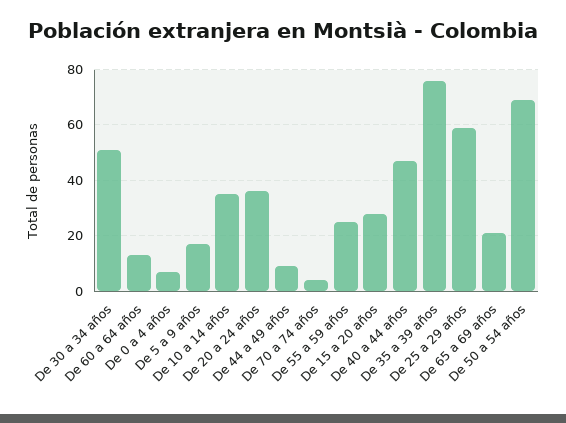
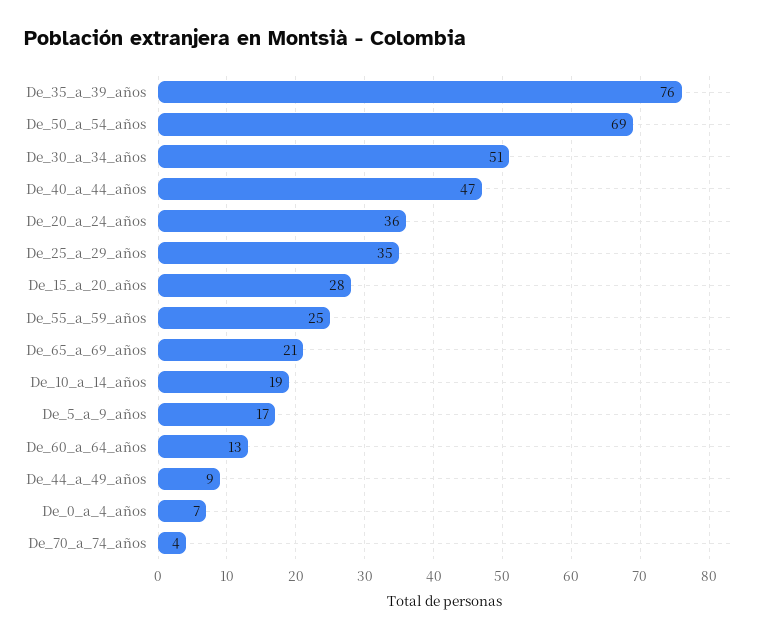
  {
    "De 30 a 34 años": 51,
    "De 60 a 64 años": 13,
    "De 0 a 4 años": 7,
    "De 5 a 9 años": 17,
-   "De 10 a 14 años": 35,
+   "De 10 a 14 años": 19,
    "De 20 a 24 años": 36,
    "De 44 a 49 años": 9,
    "De 70 a 74 años": 4,
    "De 55 a 59 años": 25,
    "De 15 a 20 años": 28,
    "De 40 a 44 años": 47,
    "De 35 a 39 años": 76,
-   "De 25 a 29 años": 60,
+   "De 25 a 29 años": 35,
    "De 65 a 69 años": 21,
    "De 50 a 54 años": 69
  }

